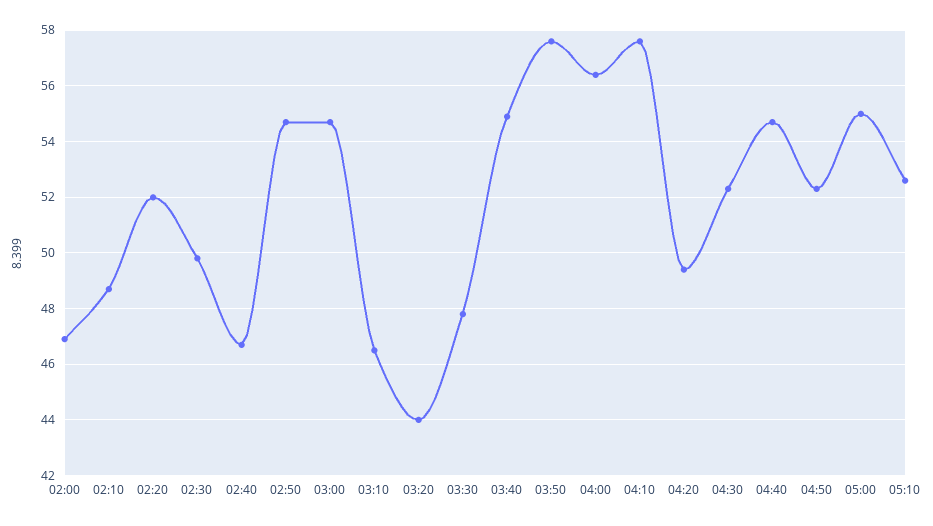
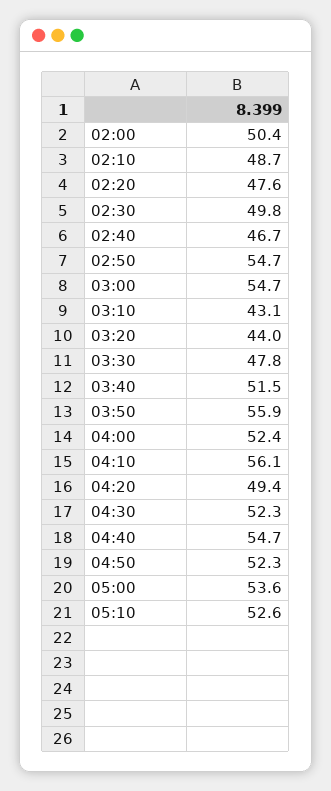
  {
-   "02:00": 47,
+   "02:00": 50.4,
    "02:10": 48.7,
-   "02:20": 52,
+   "02:20": 47.6,
    "02:30": 49.8,
    "02:40": 46.7,
    "02:50": 54.7,
    "03:00": 54.7,
-   "03:10": 46.5,
+   "03:10": 43.1,
    "03:20": 44,
    "03:30": 47.8,
-   "03:40": 55,
+   "03:40": 51.5,
-   "03:50": 57.5,
+   "03:50": 55.9,
-   "04:00": 56.5,
+   "04:00": 52.4,
-   "04:10": 57.5,
+   "04:10": 56.1,
    "04:20": 49.4,
    "04:30": 52.3,
    "04:40": 54.7,
    "04:50": 52.3,
-   "05:00": 55,
+   "05:00": 53.6,
    "05:10": 52.6
  }

